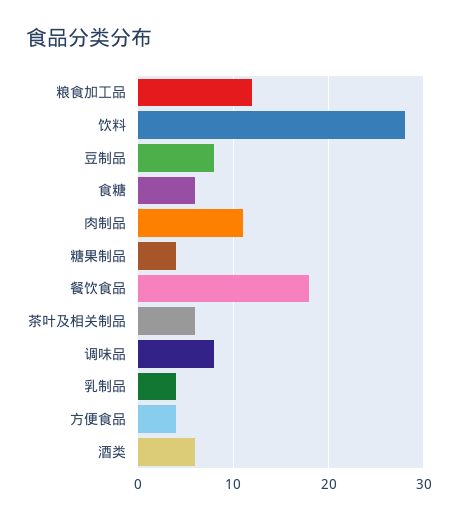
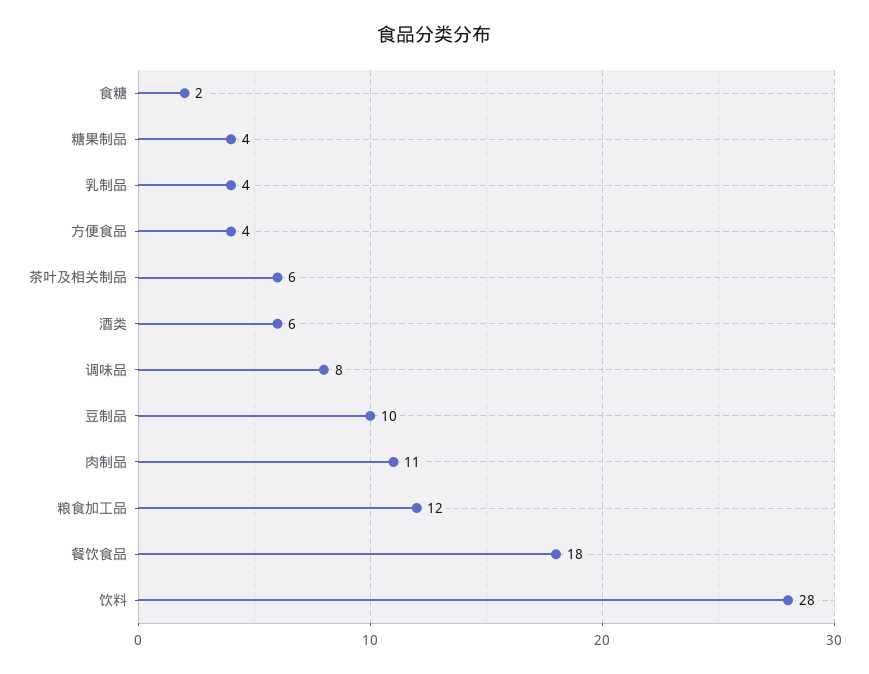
  {
    "粮食加工品": 12,
    "饮料": 28,
-   "豆制品": 8,
+   "豆制品": 10,
-   "食糖": 6,
+   "食糖": 2,
    "肉制品": 11,
    "糖果制品": 4,
    "餐饮食品": 18,
    "茶叶及相关制品": 6,
    "调味品": 8,
    "乳制品": 4,
    "方便食品": 4,
    "酒类": 6
  }

